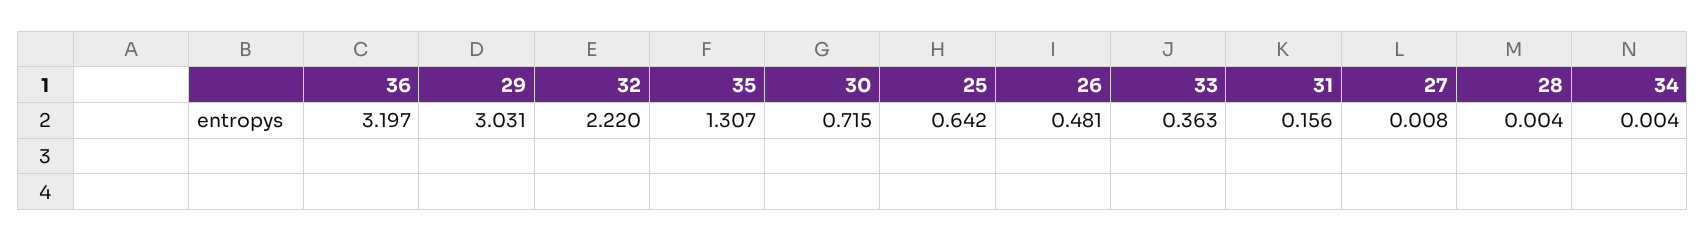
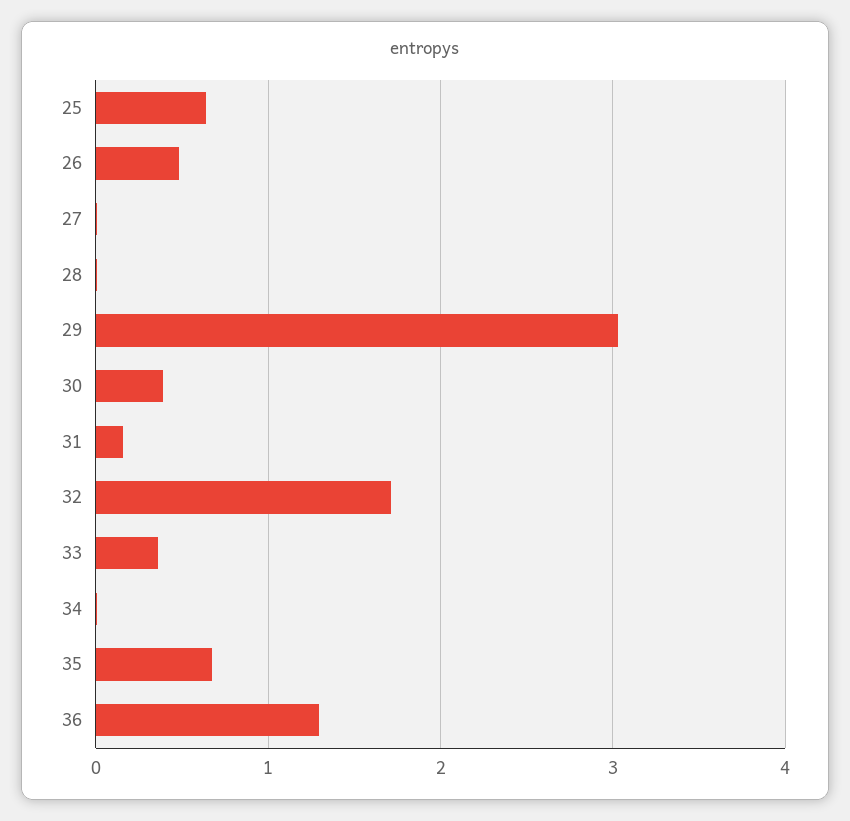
  {
-   "36": 3.197,
+   "36": 1.3,
    "29": 3.031,
-   "32": 2.22,
+   "32": 1.7,
-   "35": 1.307,
+   "35": 0.7,
-   "30": 0.715,
+   "30": 0.4,
    "25": 0.642,
    "26": 0.481,
    "33": 0.363,
    "31": 0.156,
    "27": 0.008,
    "28": 0.004,
    "34": 0.004
  }

